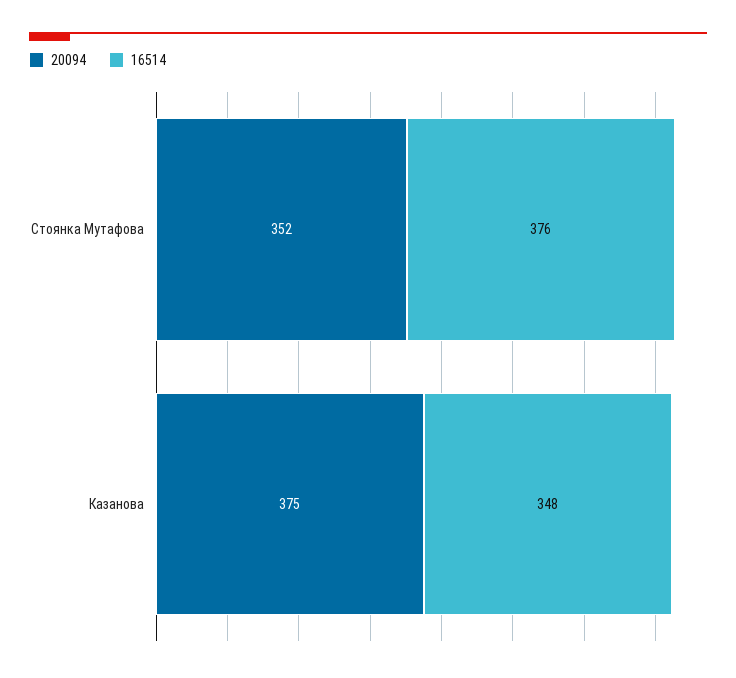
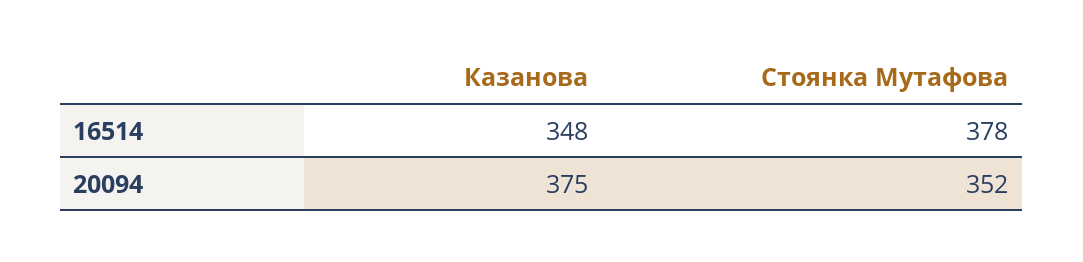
  {
    "20094": {
      "Стоянка Мутафова": 352,
      "Казанова": 375
    },
    "16514": {
-     "Стоянка Мутафова": 376,
+     "Стоянка Мутафова": 378,
      "Казанова": 348
    }
  }

